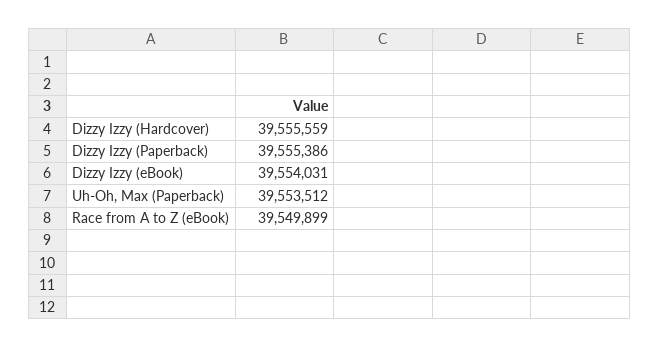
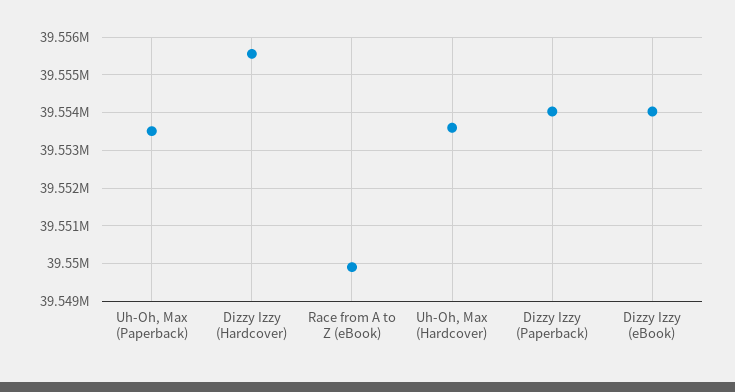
  {
    "Dizzy Izzy (Hardcover)": 39555559,
-   "Dizzy Izzy (Paperback)": 39555386,
+   "Dizzy Izzy (Paperback)": 39554000,
    "Dizzy Izzy (eBook)": 39554031,
    "Uh-Oh, Max (Paperback)": 39553512,
-   "Race from A to Z (eBook)": 39549899
+   "Race from A to Z (eBook)": 39549899,
+   "Uh-Oh, Max (Hardcover)": 39553600
  }

